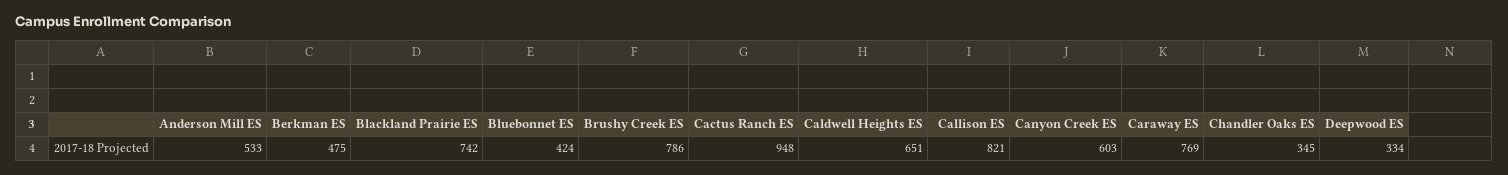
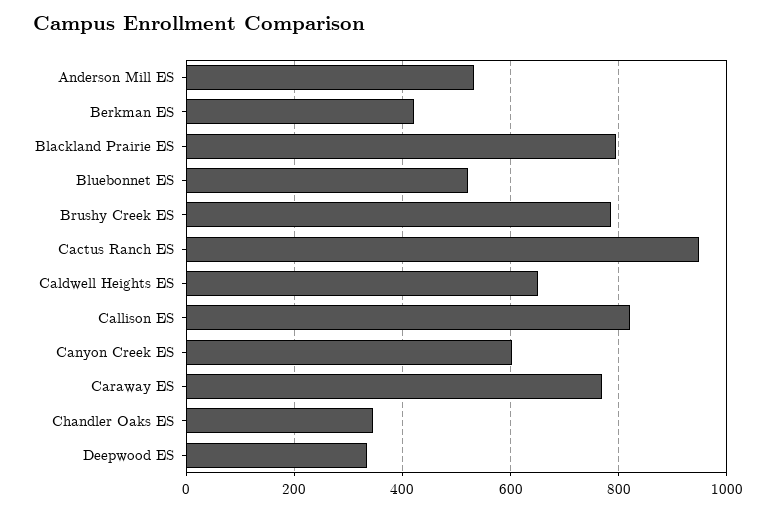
  {
    "Anderson Mill ES": 533,
-   "Berkman ES": 475,
+   "Berkman ES": 420,
-   "Blackland Prairie ES": 742,
+   "Blackland Prairie ES": 800,
-   "Bluebonnet ES": 424,
+   "Bluebonnet ES": 520,
    "Brushy Creek ES": 786,
    "Cactus Ranch ES": 948,
    "Caldwell Heights ES": 651,
    "Callison ES": 821,
    "Canyon Creek ES": 603,
    "Caraway ES": 769,
    "Chandler Oaks ES": 345,
    "Deepwood ES": 334
  }

